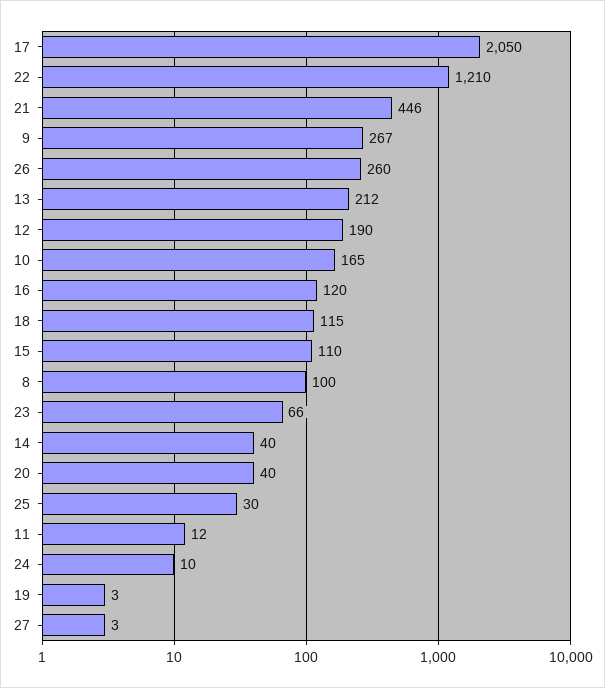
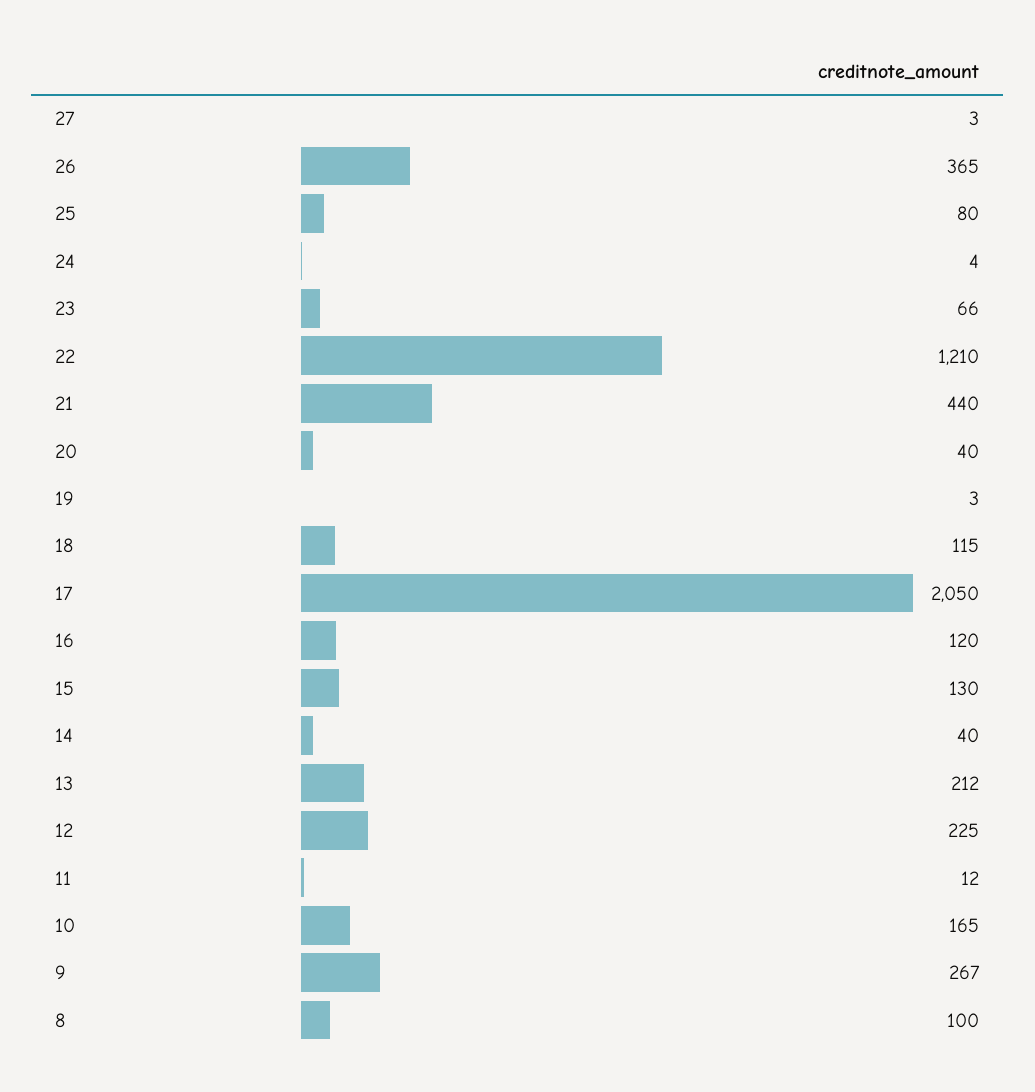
  {
    "17": 2050,
    "22": 1210,
-   "21": 446,
+   "21": 440,
    "9": 267,
-   "26": 260,
+   "26": 365,
    "13": 212,
-   "12": 190,
+   "12": 225,
    "10": 165,
    "16": 120,
    "18": 115,
-   "15": 110,
+   "15": 130,
    "8": 100,
    "23": 66,
    "14": 40,
    "20": 40,
-   "25": 30,
+   "25": 80,
    "11": 12,
-   "24": 10,
+   "24": 4,
    "19": 3,
    "27": 3
  }

